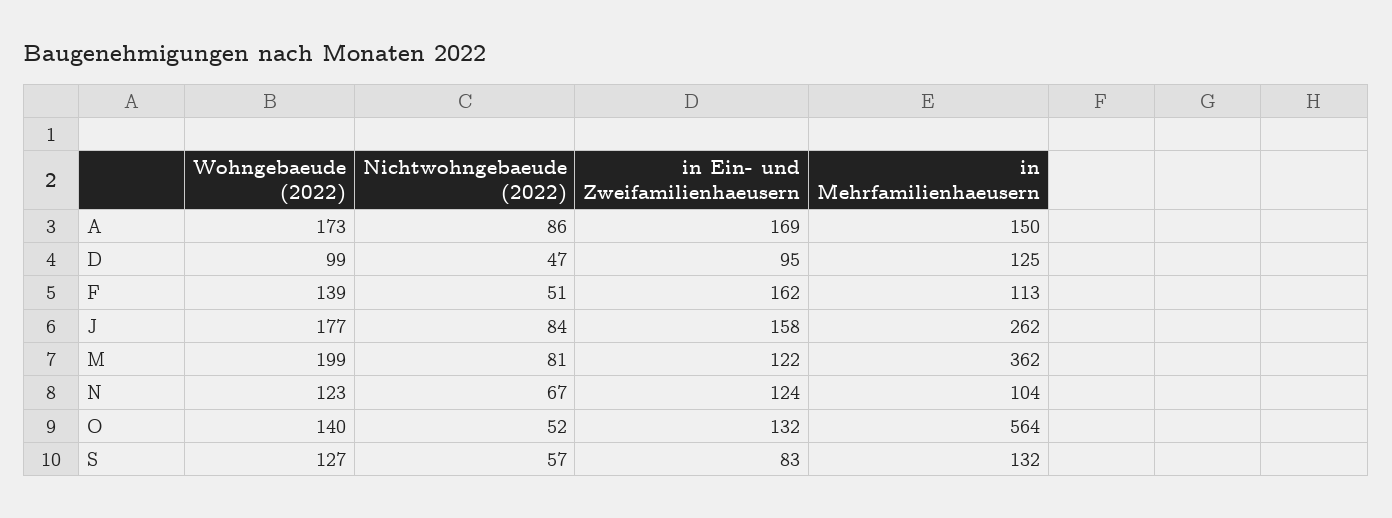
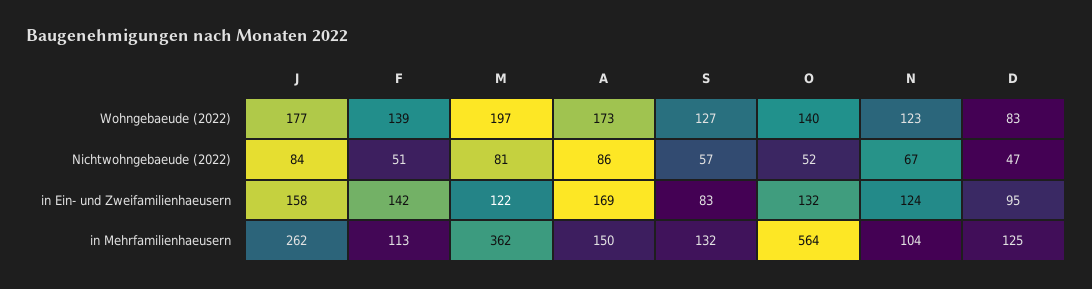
  {
    "Wohngebaeude (2022)": {
      "A": 173,
-     "D": 99,
+     "D": 83,
      "F": 139,
      "J": 177,
-     "M": 199,
+     "M": 197,
      "N": 123,
      "O": 140,
      "S": 127
    },
    "Nichtwohngebaeude (2022)": {
      "A": 86,
      "D": 47,
      "F": 51,
      "J": 84,
      "M": 81,
      "N": 67,
      "O": 52,
      "S": 57
    },
    "in Ein- und Zweifamilienhaeusern": {
      "A": 169,
      "D": 95,
-     "F": 162,
+     "F": 142,
      "J": 158,
      "M": 122,
      "N": 124,
      "O": 132,
      "S": 83
    },
    "in Mehrfamilienhaeusern": {
      "A": 150,
      "D": 125,
      "F": 113,
      "J": 262,
      "M": 362,
      "N": 104,
      "O": 564,
      "S": 132
    }
  }

